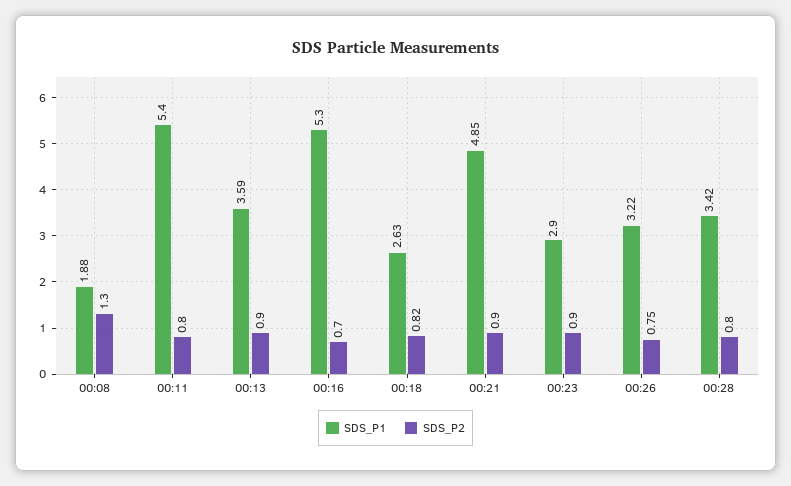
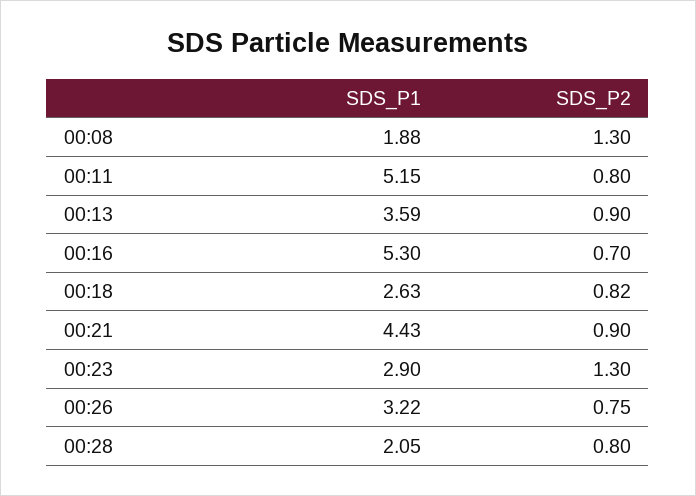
  {
    "SDS_P1": {
      "00:08": 1.88,
-     "00:11": 5.4,
+     "00:11": 5.15,
      "00:13": 3.59,
      "00:16": 5.3,
      "00:18": 2.63,
-     "00:21": 4.85,
+     "00:21": 4.43,
      "00:23": 2.9,
      "00:26": 3.22,
-     "00:28": 3.42
+     "00:28": 2.05
    },
    "SDS_P2": {
      "00:08": 1.3,
      "00:11": 0.8,
      "00:13": 0.9,
      "00:16": 0.7,
      "00:18": 0.82,
      "00:21": 0.9,
-     "00:23": 0.9,
+     "00:23": 1.3,
      "00:26": 0.75,
      "00:28": 0.8
    }
  }

